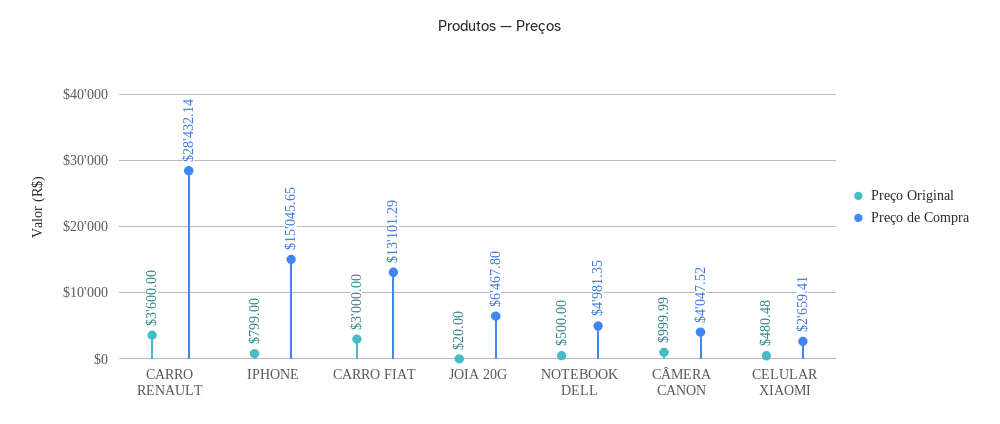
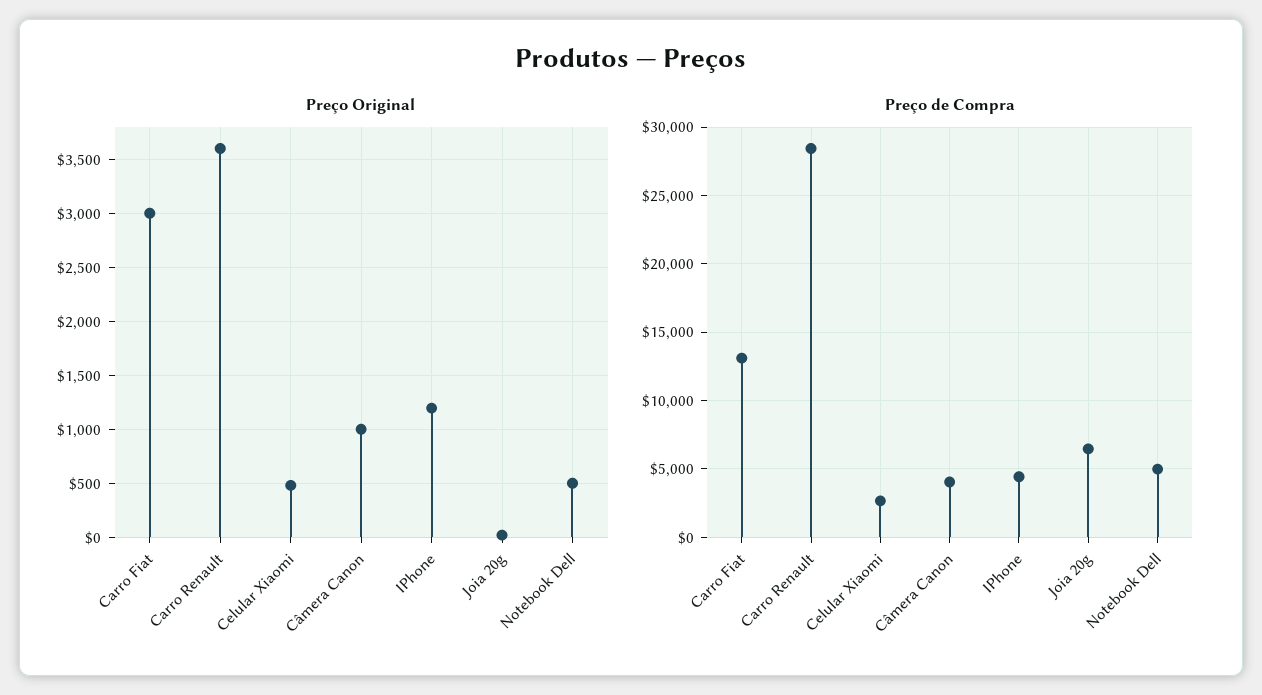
  {
    "Preço Original": {
      "CARRO RENAULT": 3600,
-     "IPHONE": 799,
+     "IPHONE": 1200,
      "CARRO FIAT": 3000,
      "JOIA 20G": 20,
      "NOTEBOOK DELL": 500,
      "CÂMERA CANON": 999.99,
      "CELULAR XIAOMI": 480.48
    },
    "Preço de Compra": {
      "CARRO RENAULT": 28432.14,
-     "IPHONE": 15045.65,
+     "IPHONE": 4500,
      "CARRO FIAT": 13101.29,
      "JOIA 20G": 6467.8,
      "NOTEBOOK DELL": 4981.35,
      "CÂMERA CANON": 4047.52,
      "CELULAR XIAOMI": 2659.41
    }
  }

